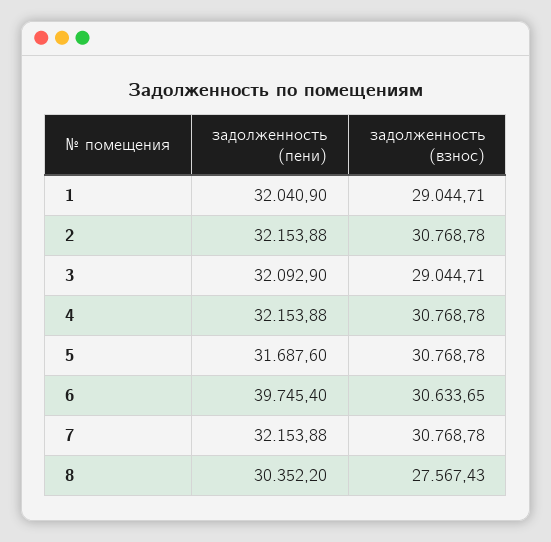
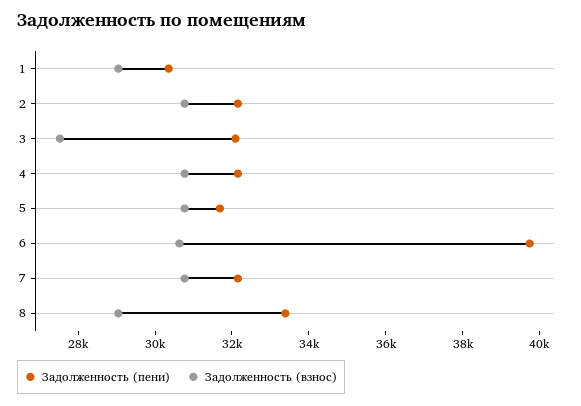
  {
    "задолженность (пени)": {
-     "1": 32040.9,
+     "1": 30500,
      "2": 32153.88,
      "3": 32092.9,
      "4": 32153.88,
      "5": 31687.6,
      "6": 39745.4,
      "7": 32153.88,
-     "8": 30352.2
+     "8": 33500
    },
    "задолженность (взнос)": {
      "1": 29044.71,
      "2": 30768.78,
-     "3": 29044.71,
+     "3": 27500,
      "4": 30768.78,
      "5": 30768.78,
      "6": 30633.65,
      "7": 30768.78,
-     "8": 27567.43
+     "8": 29000
    }
  }

